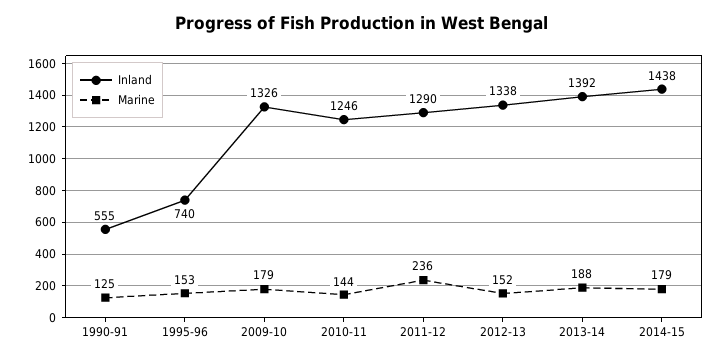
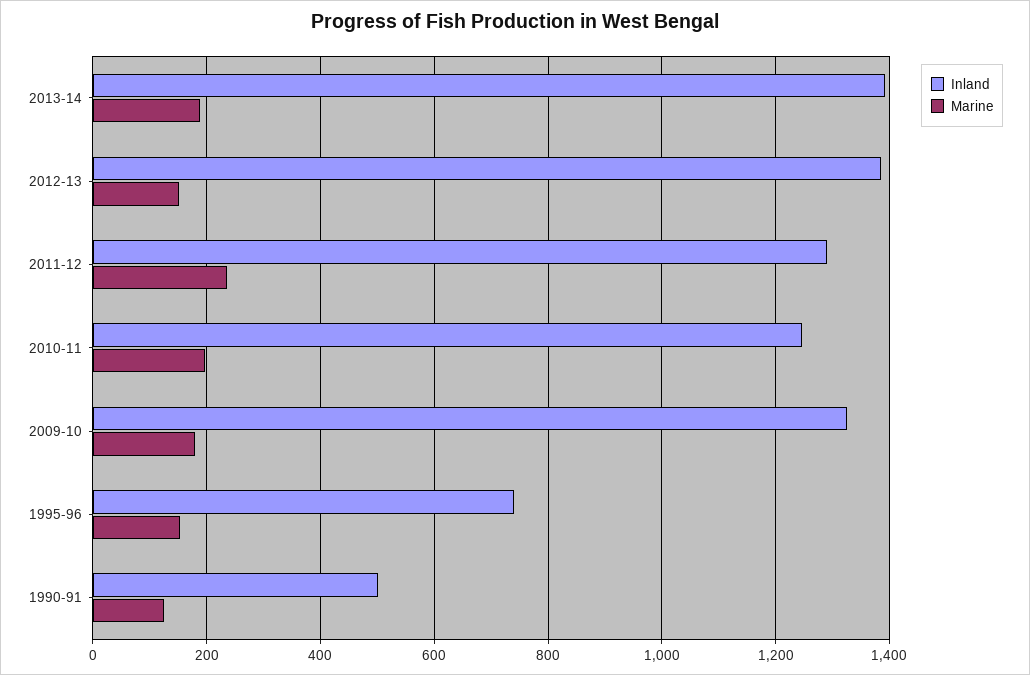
  {
    "Inland": {
-     "1990-91": 555,
+     "1990-91": 500,
      "1995-96": 740,
      "2009-10": 1326,
      "2010-11": 1246,
      "2011-12": 1290,
-     "2012-13": 1338,
+     "2012-13": 1380,
-     "2013-14": 1392,
+     "2013-14": 1392
-     "2014-15": 1438
    },
    "Marine": {
      "1990-91": 125,
      "1995-96": 153,
      "2009-10": 179,
-     "2010-11": 144,
+     "2010-11": 200,
      "2011-12": 236,
      "2012-13": 152,
-     "2013-14": 188,
+     "2013-14": 188
-     "2014-15": 179
    }
  }

